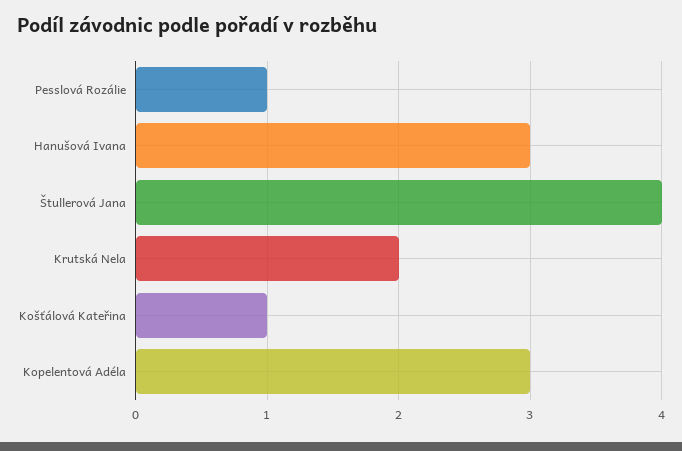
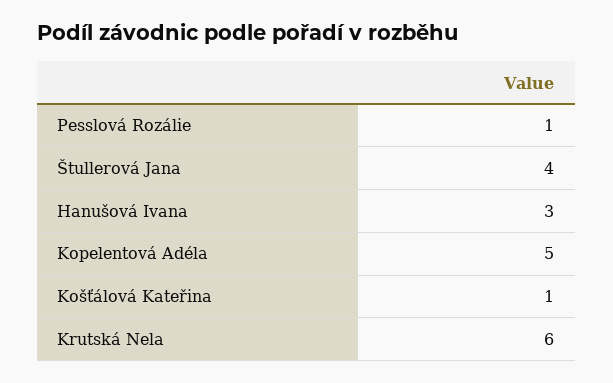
  {
    "Pesslová Rozálie": 1,
    "Hanušová Ivana": 3,
    "Štullerová Jana": 4,
-   "Krutská Nela": 2,
+   "Krutská Nela": 6,
    "Košťálová Kateřina": 1,
-   "Kopelentová Adéla": 3
+   "Kopelentová Adéla": 5
  }

